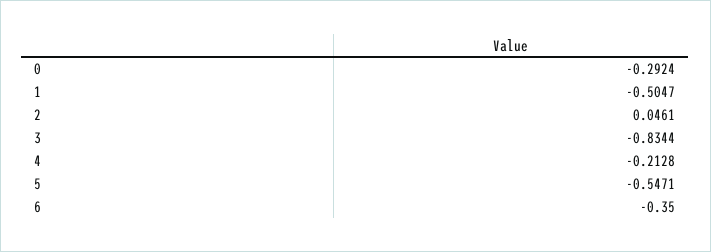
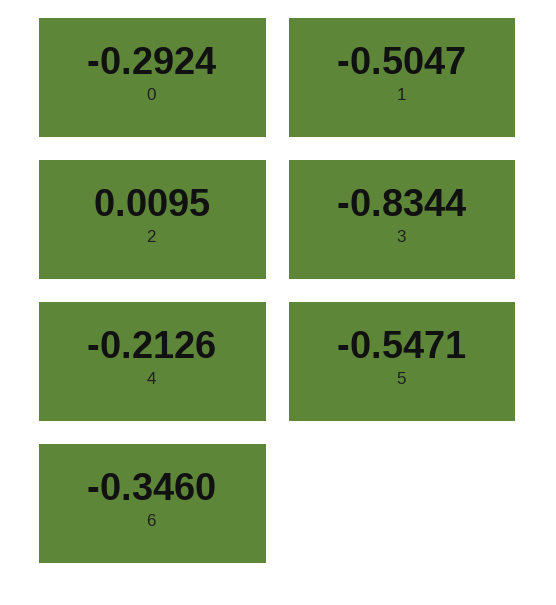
  {
    "0": -0.2924,
    "1": -0.5047,
-   "2": 0.0461,
+   "2": 0.0095,
    "3": -0.8344,
-   "4": -0.2128,
+   "4": -0.2126,
    "5": -0.5471,
-   "6": -0.35
+   "6": -0.346
  }

